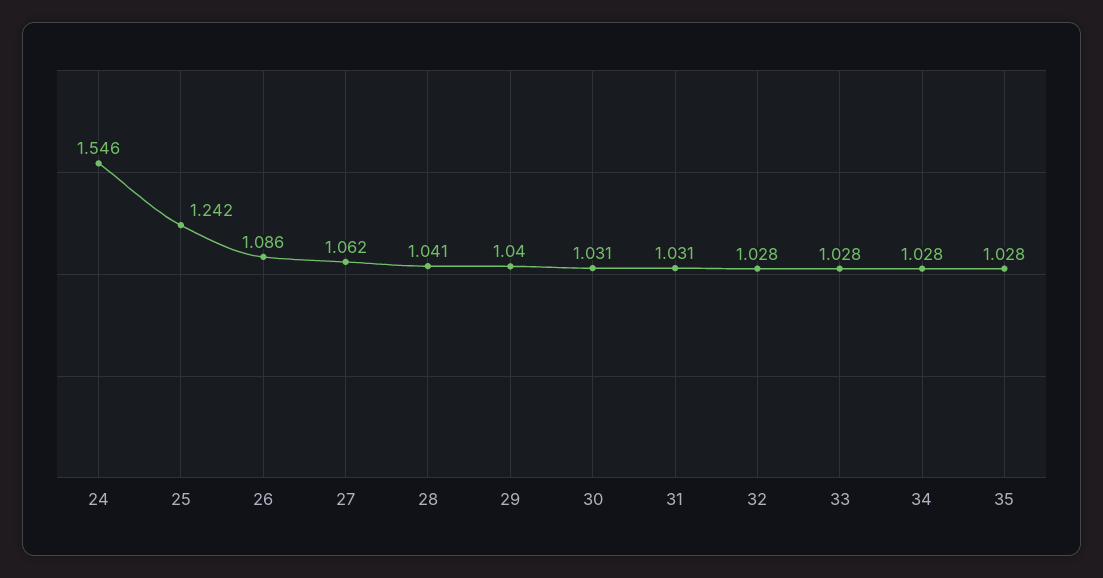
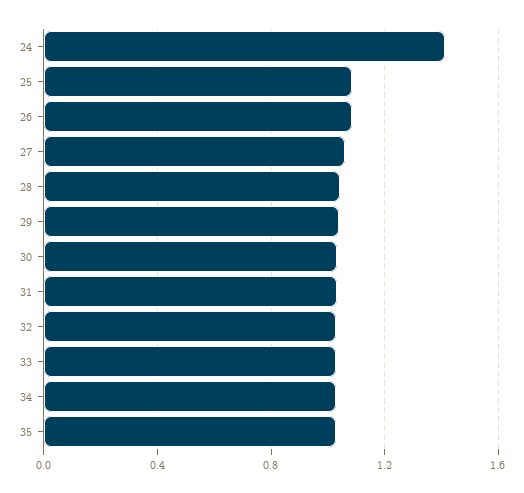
  {
-   "24": 1.546,
+   "24": 1.4,
-   "25": 1.242,
+   "25": 1.1,
    "26": 1.086,
    "27": 1.062,
    "28": 1.041,
    "29": 1.04,
    "30": 1.031,
    "31": 1.031,
    "32": 1.028,
    "33": 1.028,
    "34": 1.028,
    "35": 1.028
  }

